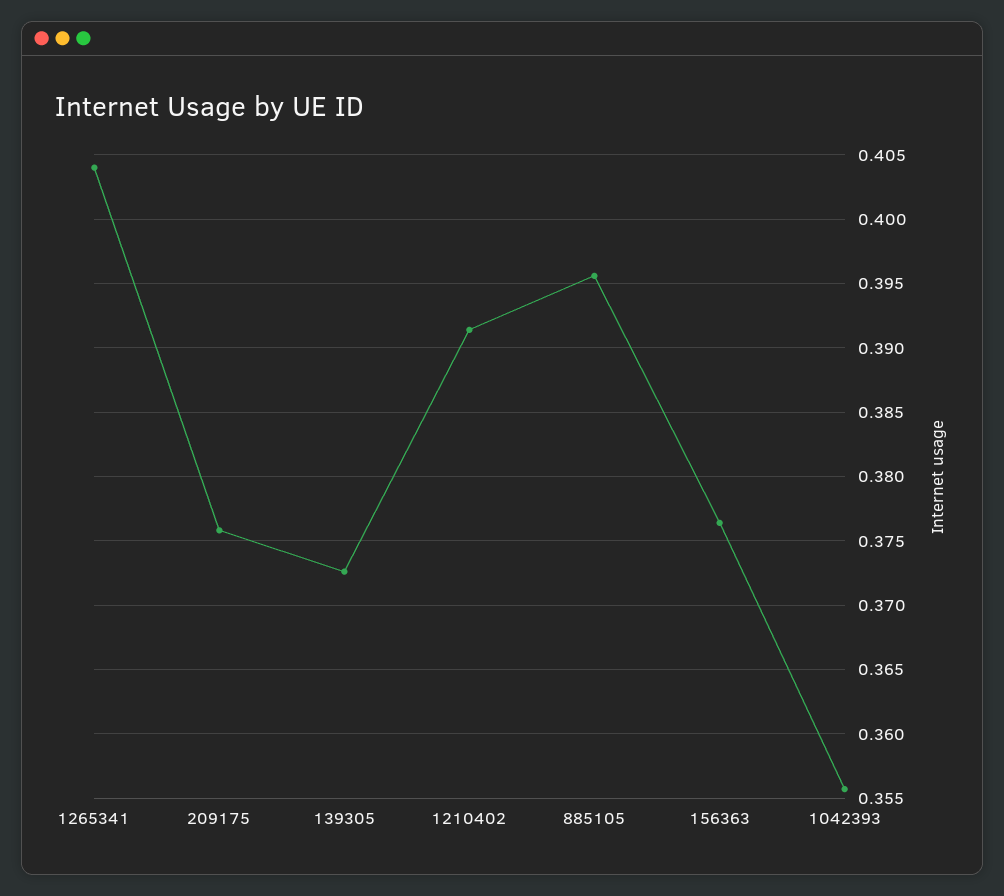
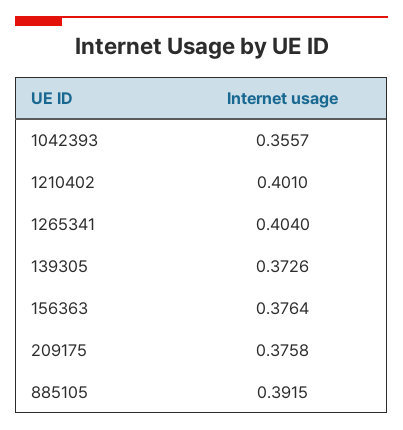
  {
    "1265341": 0.404,
    "209175": 0.3758,
    "139305": 0.3726,
-   "1210402": 0.3915,
+   "1210402": 0.401,
-   "885105": 0.3955,
+   "885105": 0.3915,
    "156363": 0.3764,
    "1042393": 0.3557
  }

